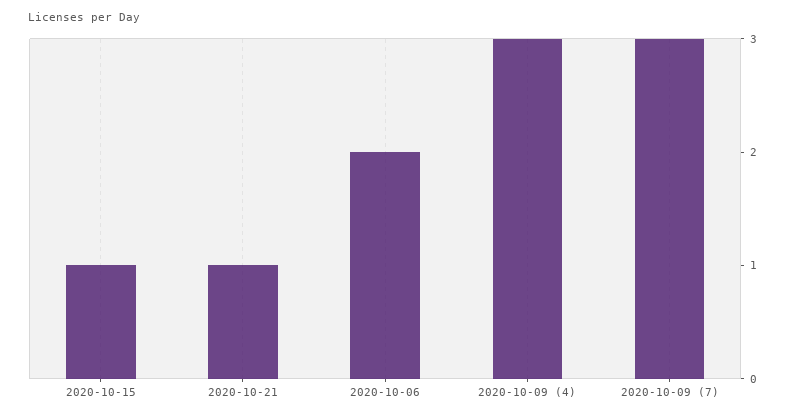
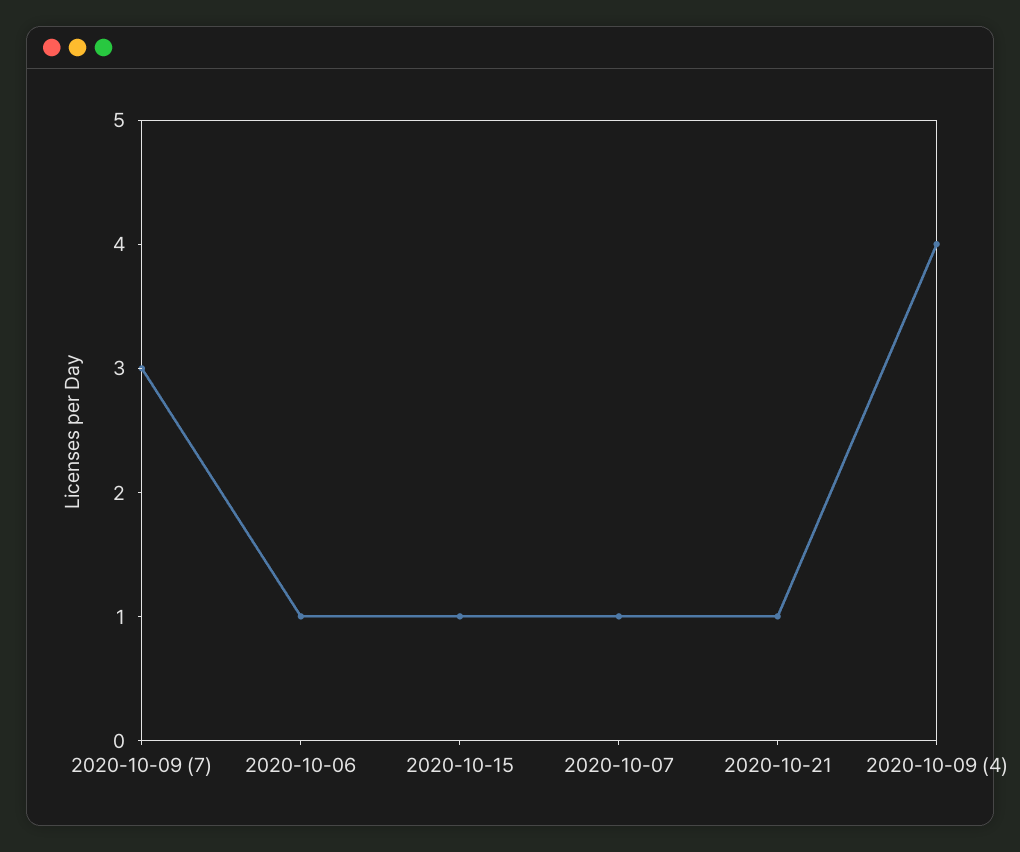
  {
    "2020-10-15": 1,
    "2020-10-21": 1,
-   "2020-10-06": 2,
+   "2020-10-06": 1,
-   "2020-10-09 (4)": 3,
+   "2020-10-09 (4)": 4,
-   "2020-10-09 (7)": 3
+   "2020-10-09 (7)": 3,
+   "2020-10-07": 1
  }

